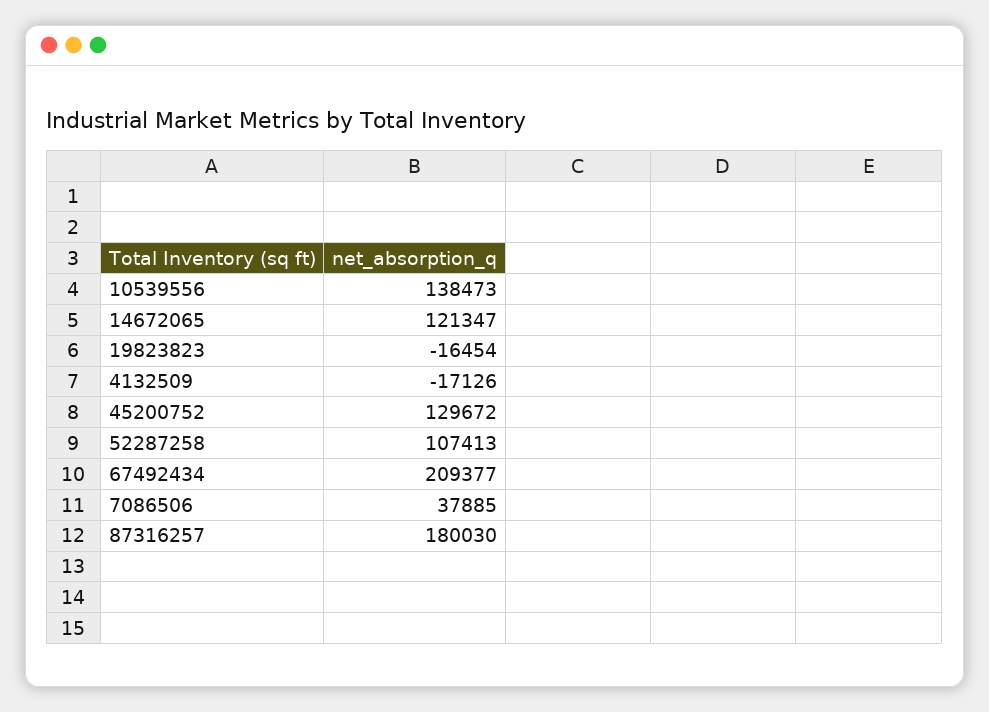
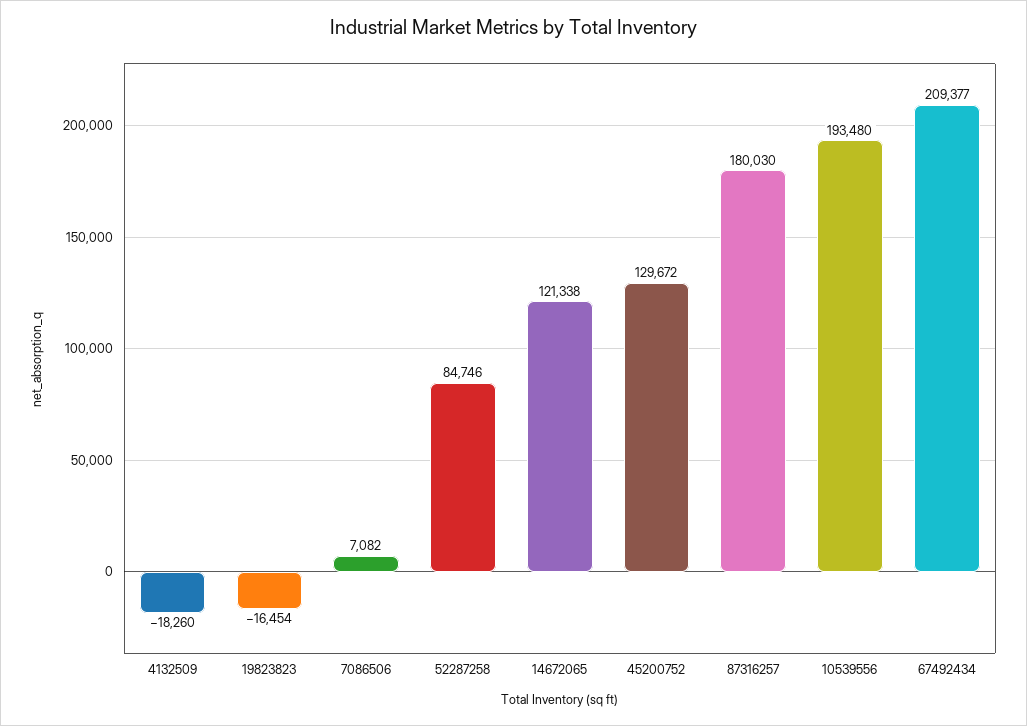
  {
-   "10539556": 138473,
+   "10539556": 193480,
-   "14672065": 121347,
+   "14672065": 121338,
    "19823823": -16454,
-   "4132509": -17126,
+   "4132509": -18260,
    "45200752": 129672,
-   "52287258": 107413,
+   "52287258": 84746,
    "67492434": 209377,
-   "7086506": 37885,
+   "7086506": 7082,
    "87316257": 180030
  }

